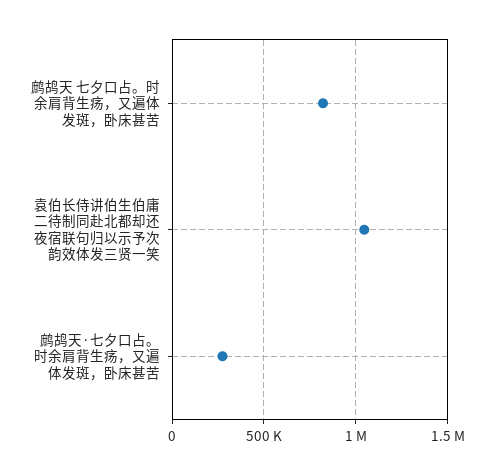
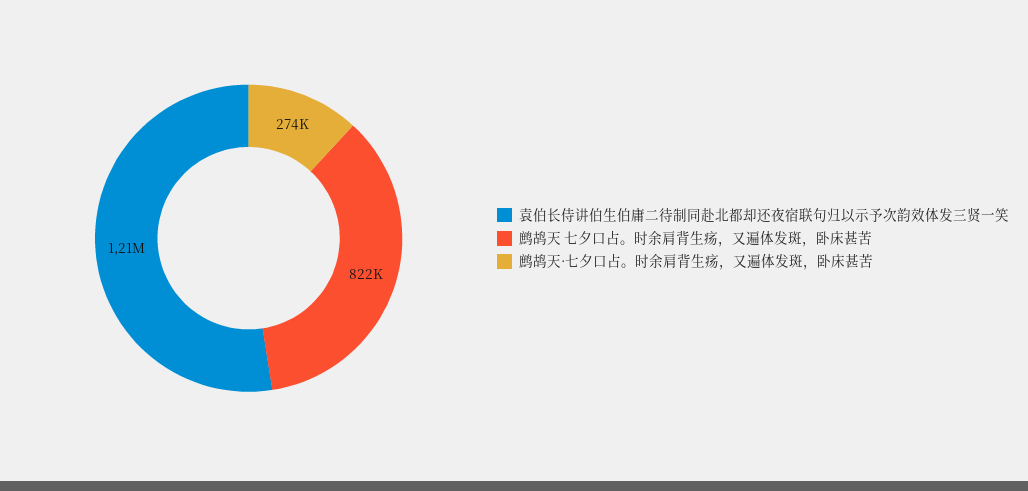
  {
    "鹧鸪天 七夕口占。时余肩背生疡，又遍体发斑，卧床甚苦": 822000,
-   "袁伯长侍讲伯生伯庸二待制同赴北都却还夜宿联句归以示予次韵效体发三贤一笑": 1050000,
+   "袁伯长侍讲伯生伯庸二待制同赴北都却还夜宿联句归以示予次韵效体发三贤一笑": 1210000,
    "鹧鸪天·七夕口占。时余肩背生疡，又遍体发斑，卧床甚苦": 274000
  }

